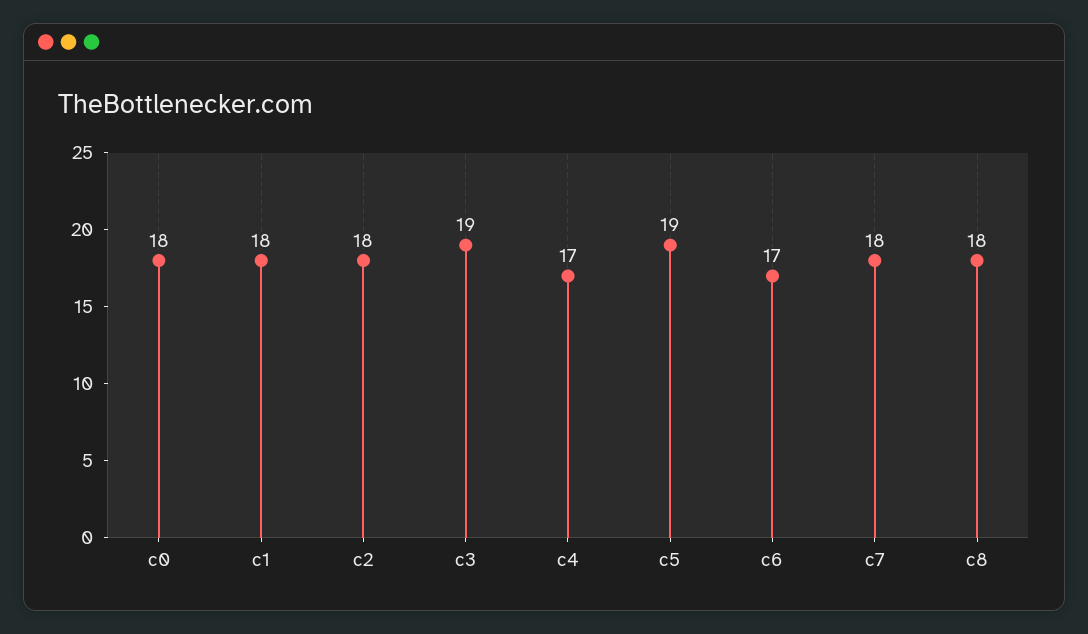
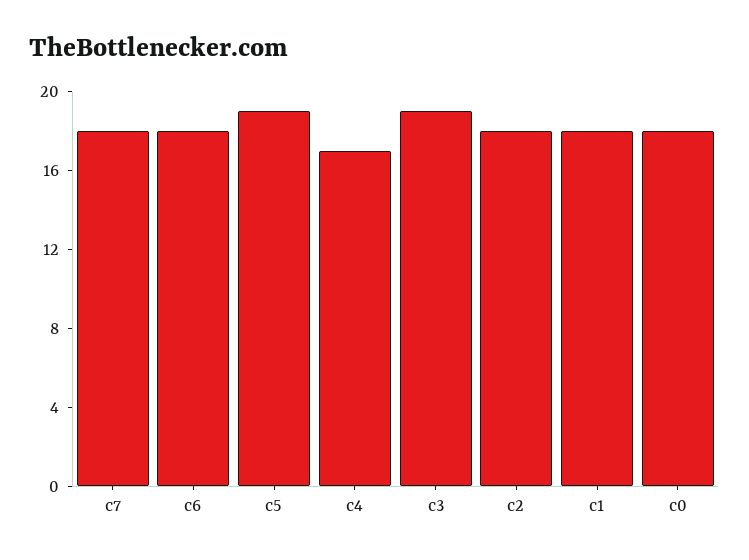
  {
    "c0": 18,
    "c1": 18,
    "c2": 18,
    "c3": 19,
    "c4": 17,
    "c5": 19,
-   "c6": 17,
+   "c6": 18,
-   "c7": 18,
+   "c7": 18
-   "c8": 18
  }

